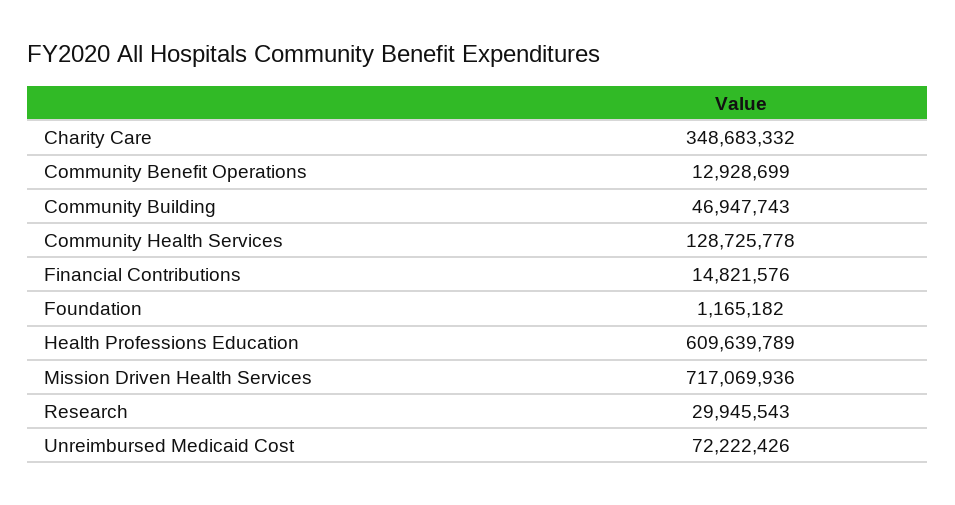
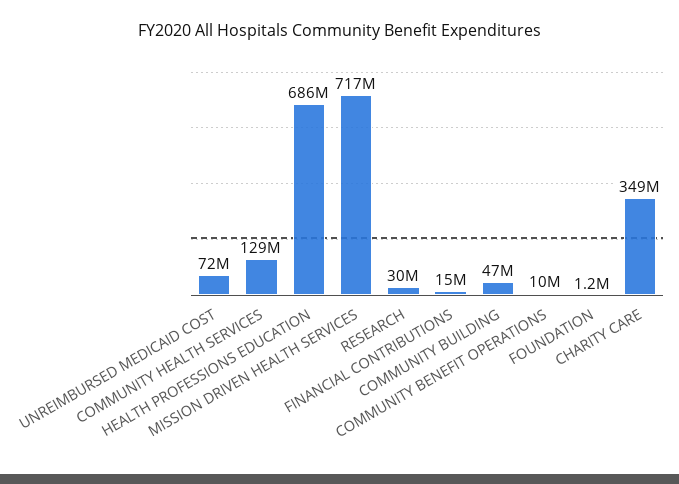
  {
    "Charity Care": 348683332,
-   "Community Benefit Operations": 12928699,
+   "Community Benefit Operations": 10000000,
    "Community Building": 46947743,
    "Community Health Services": 128725778,
    "Financial Contributions": 14821576,
    "Foundation": 1165182,
-   "Health Professions Education": 609639789,
+   "Health Professions Education": 686000000,
    "Mission Driven Health Services": 717069936,
    "Research": 29945543,
    "Unreimbursed Medicaid Cost": 72222426
  }

